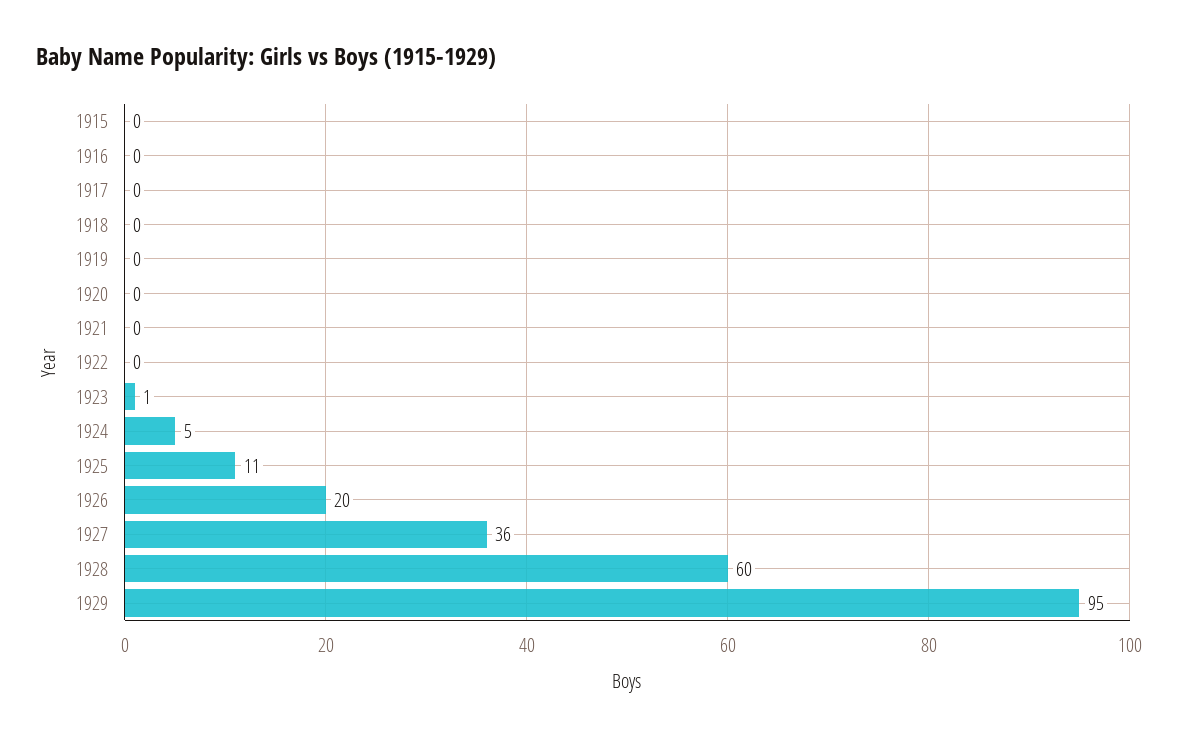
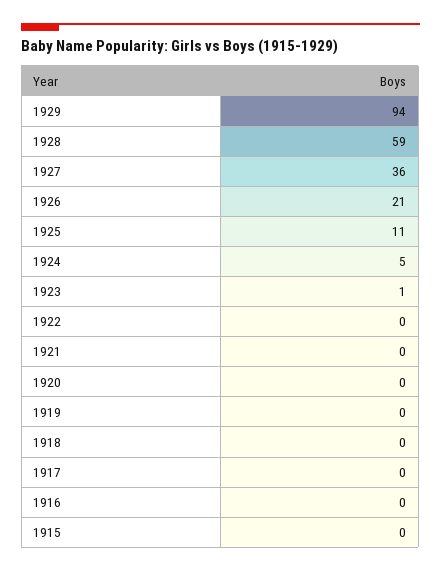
  {
    "1915": 0,
    "1916": 0,
    "1917": 0,
    "1918": 0,
    "1919": 0,
    "1920": 0,
    "1921": 0,
    "1922": 0,
    "1923": 1,
    "1924": 5,
    "1925": 11,
-   "1926": 20,
+   "1926": 21,
    "1927": 36,
-   "1928": 60,
+   "1928": 59,
-   "1929": 95
+   "1929": 94
  }

